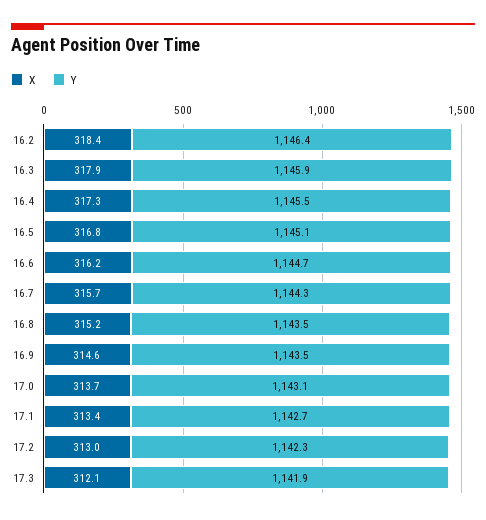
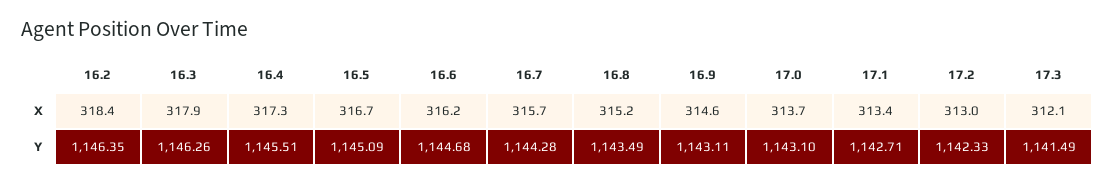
  {
    "X": {
      "16.2": 318.4,
      "16.3": 317.9,
      "16.4": 317.3,
-     "16.5": 316.8,
+     "16.5": 316.7,
      "16.6": 316.2,
      "16.7": 315.7,
      "16.8": 315.2,
      "16.9": 314.6,
      "17.0": 313.7,
      "17.1": 313.4,
      "17.2": 313,
      "17.3": 312.1
    },
    "Y": {
      "16.2": 1146.35,
-     "16.3": 1145.9,
+     "16.3": 1146.26,
      "16.4": 1145.51,
      "16.5": 1145.09,
      "16.6": 1144.68,
      "16.7": 1144.28,
      "16.8": 1143.49,
-     "16.9": 1143.5,
+     "16.9": 1143.11,
      "17.0": 1143.1,
      "17.1": 1142.71,
      "17.2": 1142.33,
-     "17.3": 1141.9
+     "17.3": 1141.49
    }
  }

